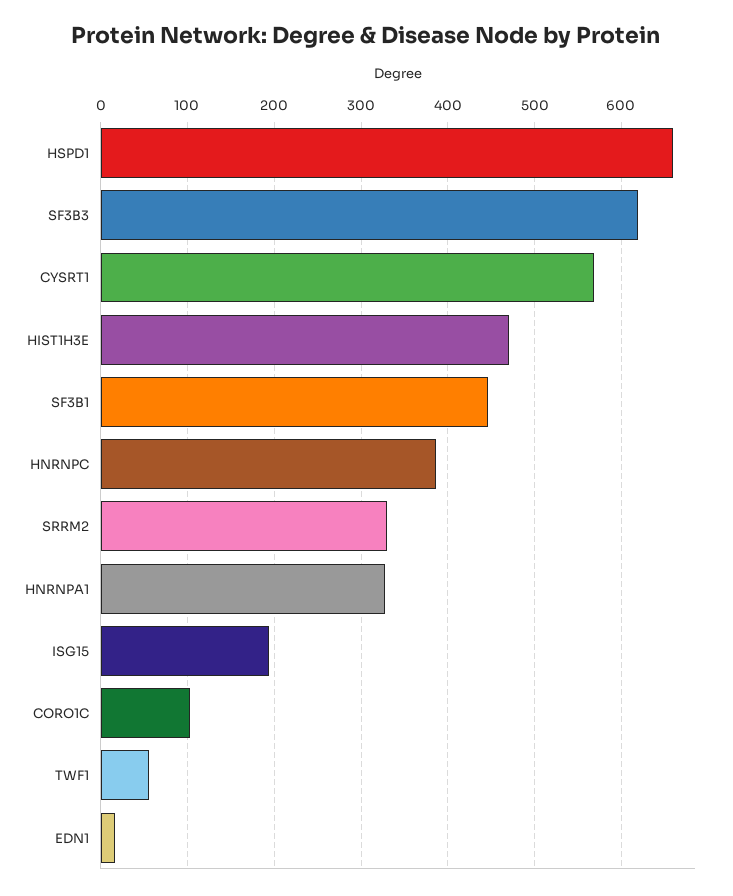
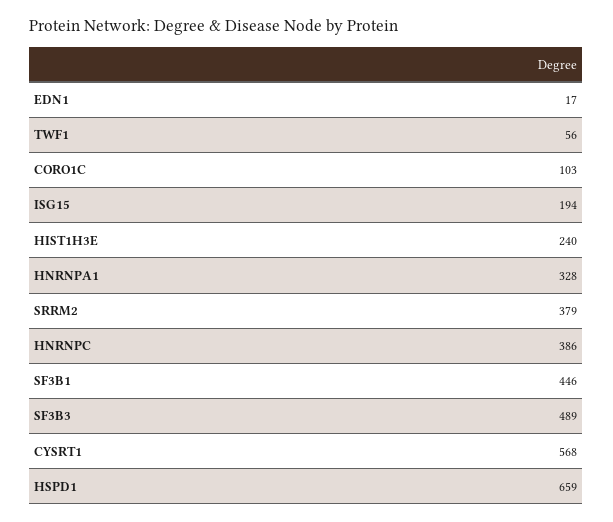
  {
    "HSPD1": 659,
-   "SF3B3": 620,
+   "SF3B3": 489,
    "CYSRT1": 568,
-   "HIST1H3E": 470,
+   "HIST1H3E": 240,
    "SF3B1": 446,
    "HNRNPC": 386,
-   "SRRM2": 330,
+   "SRRM2": 379,
    "HNRNPA1": 328,
    "ISG15": 194,
    "CORO1C": 103,
    "TWF1": 56,
    "EDN1": 17
  }

